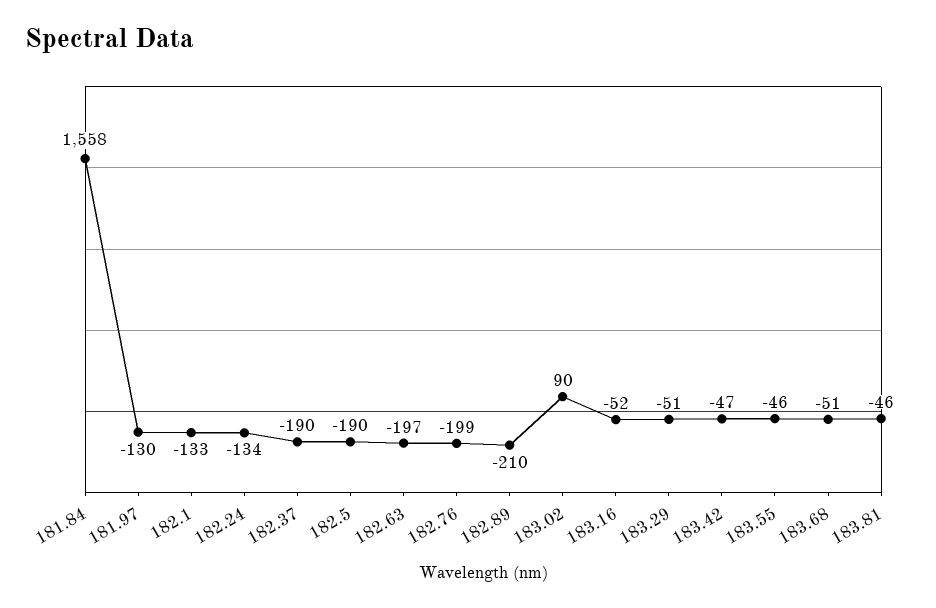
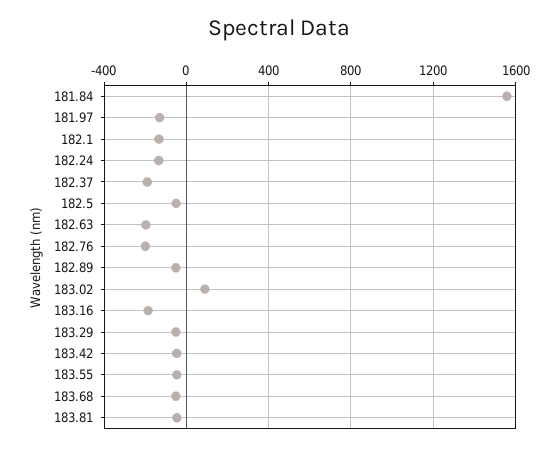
  {
    "181.84": 1558,
    "181.97": -130,
    "182.1": -133,
    "182.24": -134,
    "182.37": -190,
-   "182.5": -190,
+   "182.5": -50,
    "182.63": -197,
    "182.76": -199,
-   "182.89": -210,
+   "182.89": -50,
    "183.02": 90,
-   "183.16": -52,
+   "183.16": -200,
    "183.29": -51,
    "183.42": -47,
    "183.55": -46,
    "183.68": -51,
    "183.81": -46
  }

